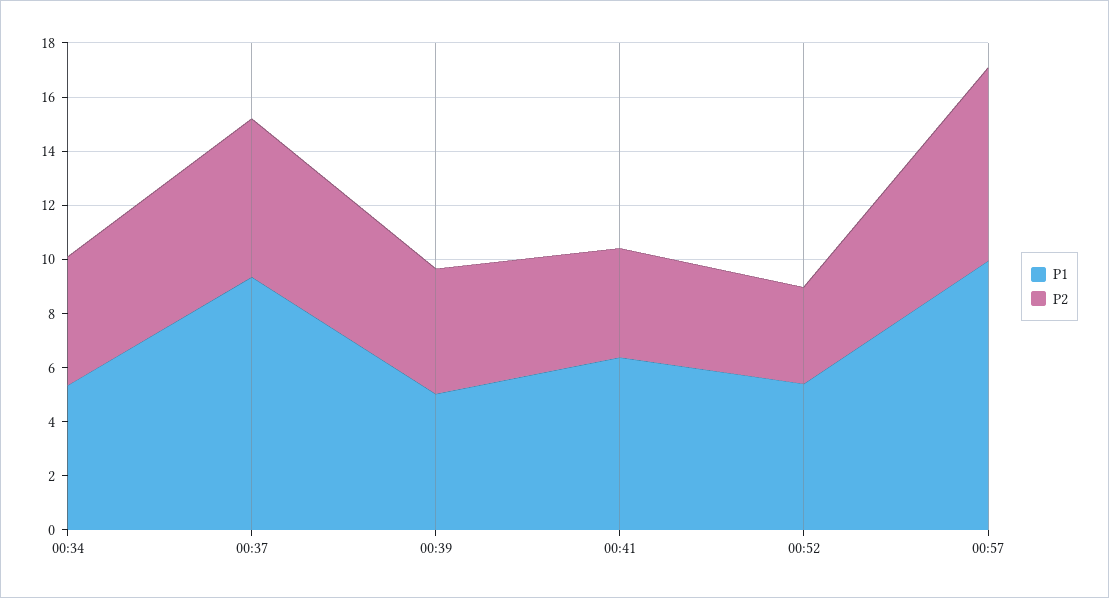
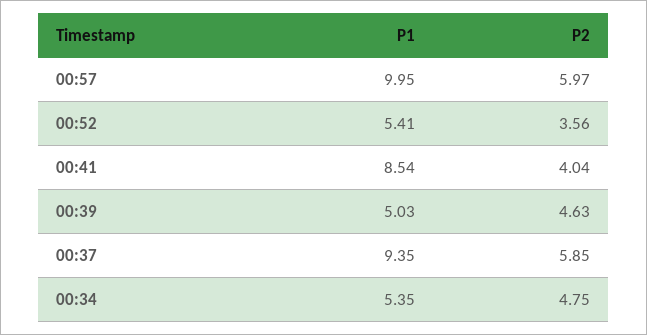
  {
    "P1": {
      "00:34": 5.35,
      "00:37": 9.35,
      "00:39": 5.03,
-     "00:41": 6.5,
+     "00:41": 8.54,
      "00:52": 5.41,
      "00:57": 9.95
    },
    "P2": {
      "00:34": 4.75,
      "00:37": 5.85,
      "00:39": 4.63,
      "00:41": 4.04,
      "00:52": 3.56,
-     "00:57": 7
+     "00:57": 5.97
    }
  }

